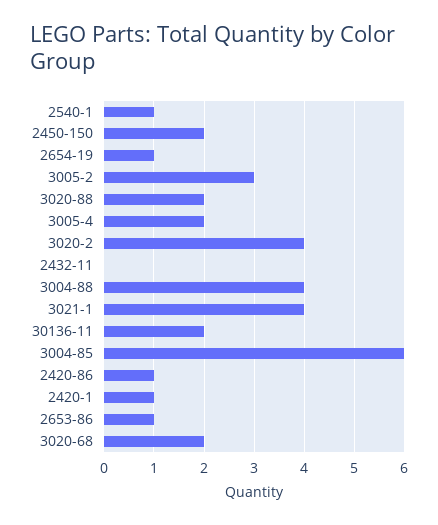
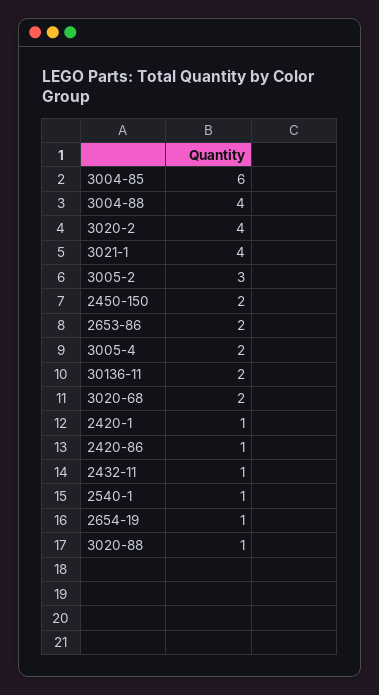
  {
    "2540-1": 1,
    "2450-150": 2,
    "2654-19": 1,
    "3005-2": 3,
-   "3020-88": 2,
+   "3020-88": 1,
    "3005-4": 2,
    "3020-2": 4,
-   "2432-11": 0,
+   "2432-11": 1,
    "3004-88": 4,
    "3021-1": 4,
    "30136-11": 2,
    "3004-85": 6,
    "2420-86": 1,
    "2420-1": 1,
-   "2653-86": 1,
+   "2653-86": 2,
    "3020-68": 2
  }

